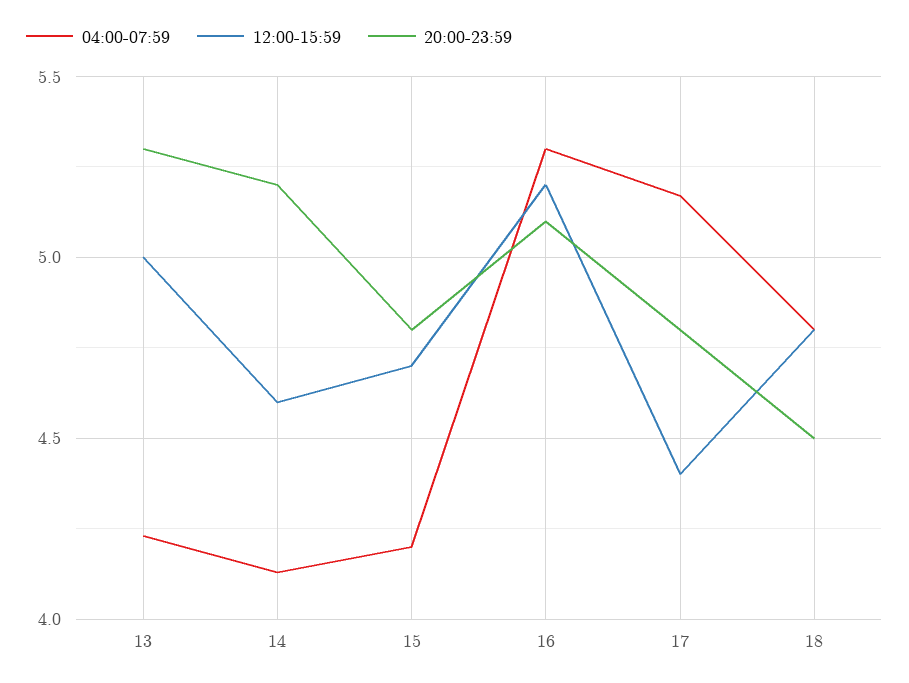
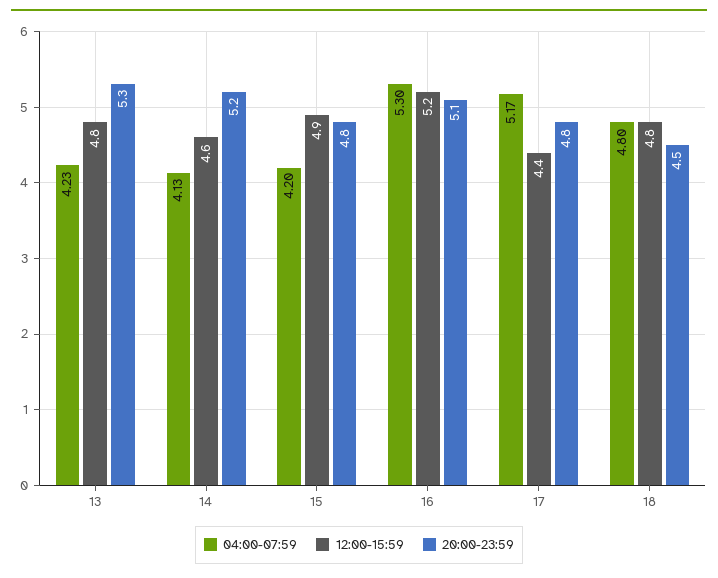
  {
    "04:00-07:59": {
      "13": 4.23,
      "14": 4.13,
      "15": 4.2,
      "16": 5.3,
      "17": 5.17,
      "18": 4.8
    },
    "12:00-15:59": {
-     "13": 5,
+     "13": 4.8,
      "14": 4.6,
-     "15": 4.7,
+     "15": 4.9,
      "16": 5.2,
      "17": 4.4,
      "18": 4.8
    },
    "20:00-23:59": {
      "13": 5.3,
      "14": 5.2,
      "15": 4.8,
      "16": 5.1,
      "17": 4.8,
      "18": 4.5
    }
  }

